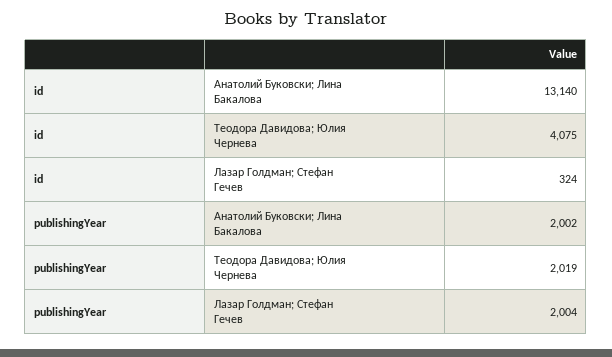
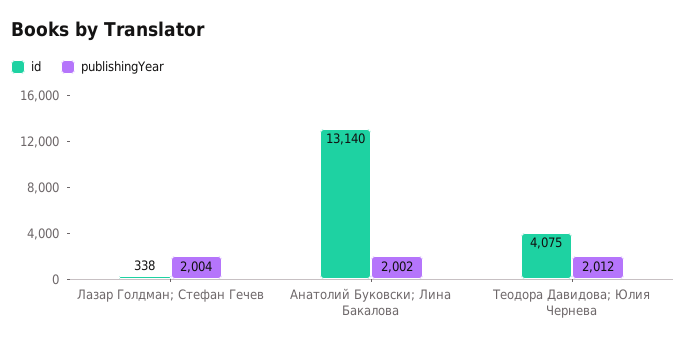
  {
    "id": {
      "Анатолий Буковски; Лина Бакалова": 13140,
      "Теодора Давидова; Юлия Чернева": 4075,
-     "Лазар Голдман; Стефан Гечев": 324
+     "Лазар Голдман; Стефан Гечев": 338
    },
    "publishingYear": {
      "Анатолий Буковски; Лина Бакалова": 2002,
-     "Теодора Давидова; Юлия Чернева": 2019,
+     "Теодора Давидова; Юлия Чернева": 2012,
      "Лазар Голдман; Стефан Гечев": 2004
    }
  }

